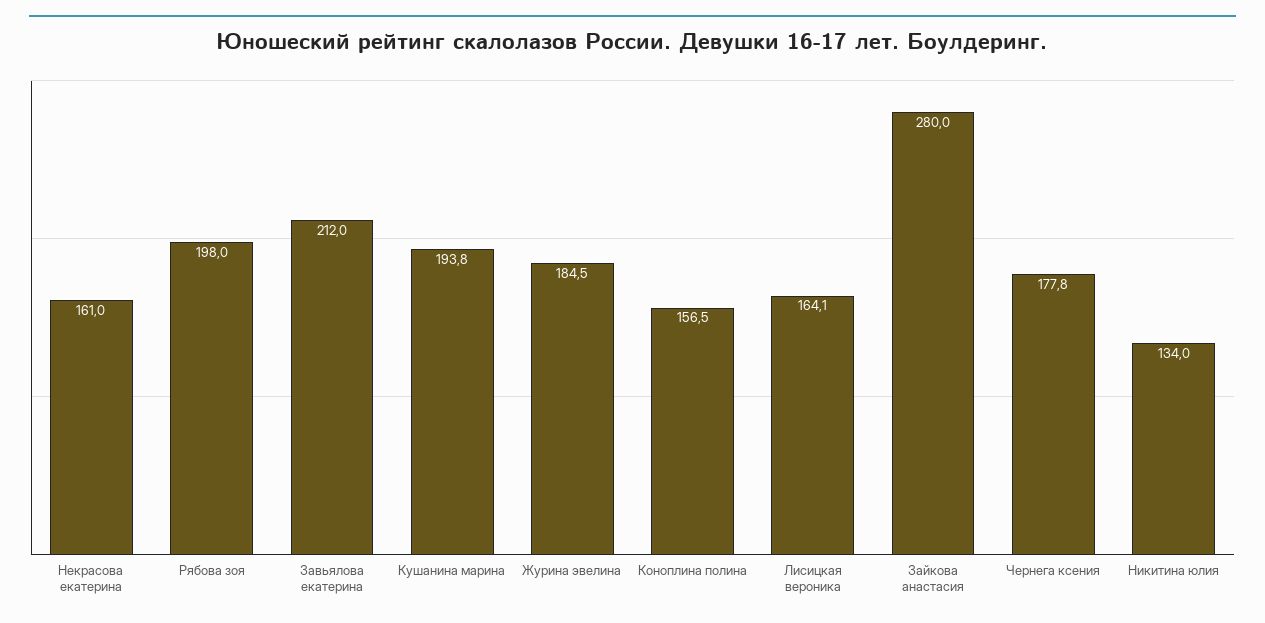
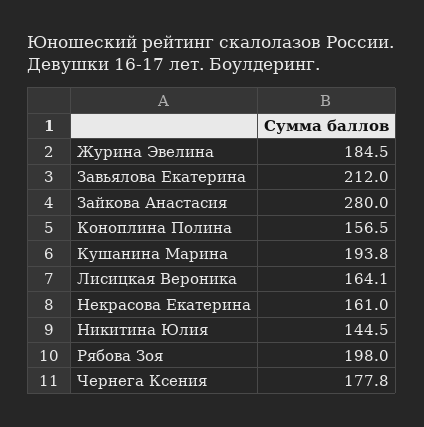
  {
    "Некрасова екатерина": 161,
    "Рябова зоя": 198,
    "Завьялова екатерина": 212,
    "Кушанина марина": 193.8,
    "Журина эвелина": 184.5,
    "Коноплина полина": 156.5,
    "Лисицкая вероника": 164.1,
    "Зайкова анастасия": 280,
    "Чернега ксения": 177.8,
-   "Никитина юлия": 134
+   "Никитина юлия": 144.5
  }

